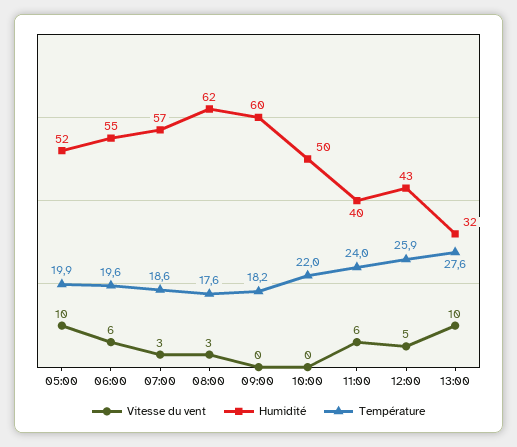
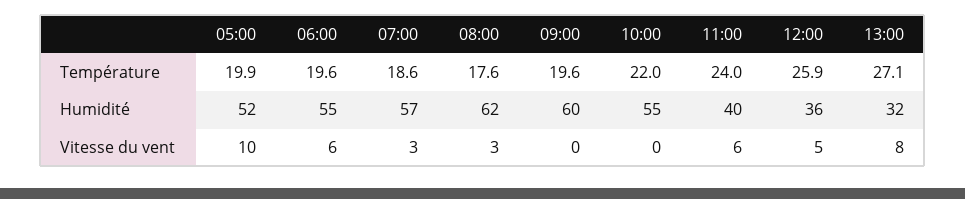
  {
    "Vitesse du vent": {
      "05:00": 10,
      "06:00": 6,
      "07:00": 3,
      "08:00": 3,
      "09:00": 0,
      "10:00": 0,
      "11:00": 6,
      "12:00": 5,
-     "13:00": 10
+     "13:00": 8
    },
    "Humidité": {
      "05:00": 52,
      "06:00": 55,
      "07:00": 57,
      "08:00": 62,
      "09:00": 60,
-     "10:00": 50,
+     "10:00": 55,
      "11:00": 40,
-     "12:00": 43,
+     "12:00": 36,
      "13:00": 32
    },
    "Température": {
      "05:00": 19.9,
      "06:00": 19.6,
      "07:00": 18.6,
      "08:00": 17.6,
-     "09:00": 18.2,
+     "09:00": 19.6,
      "10:00": 22,
      "11:00": 24,
      "12:00": 25.9,
-     "13:00": 27.6
+     "13:00": 27.1
    }
  }

